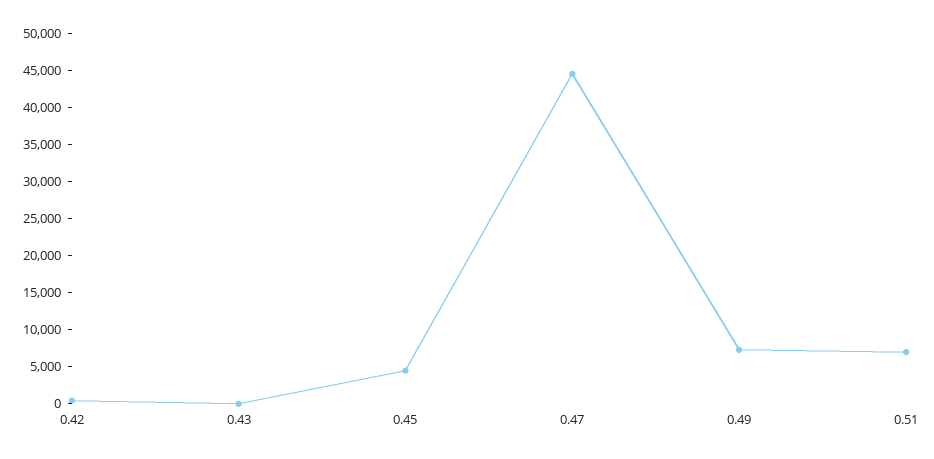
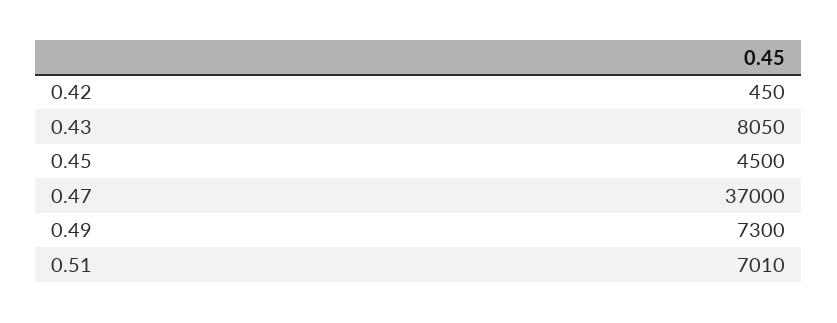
  {
    "0.42": 450,
-   "0.43": 0,
+   "0.43": 8050,
    "0.45": 4500,
-   "0.47": 45000,
+   "0.47": 37000,
    "0.49": 7300,
    "0.51": 7010
  }

